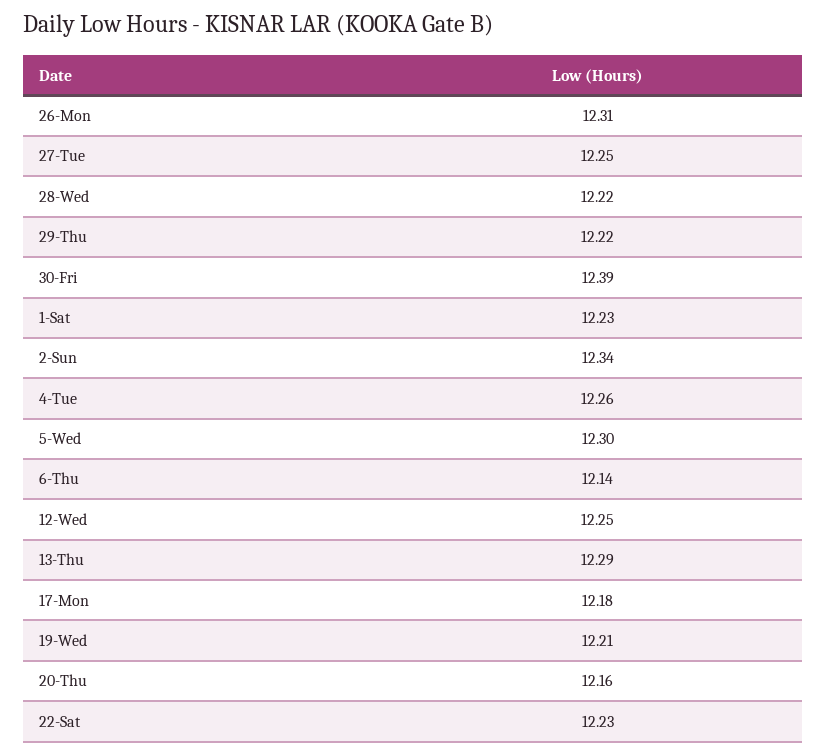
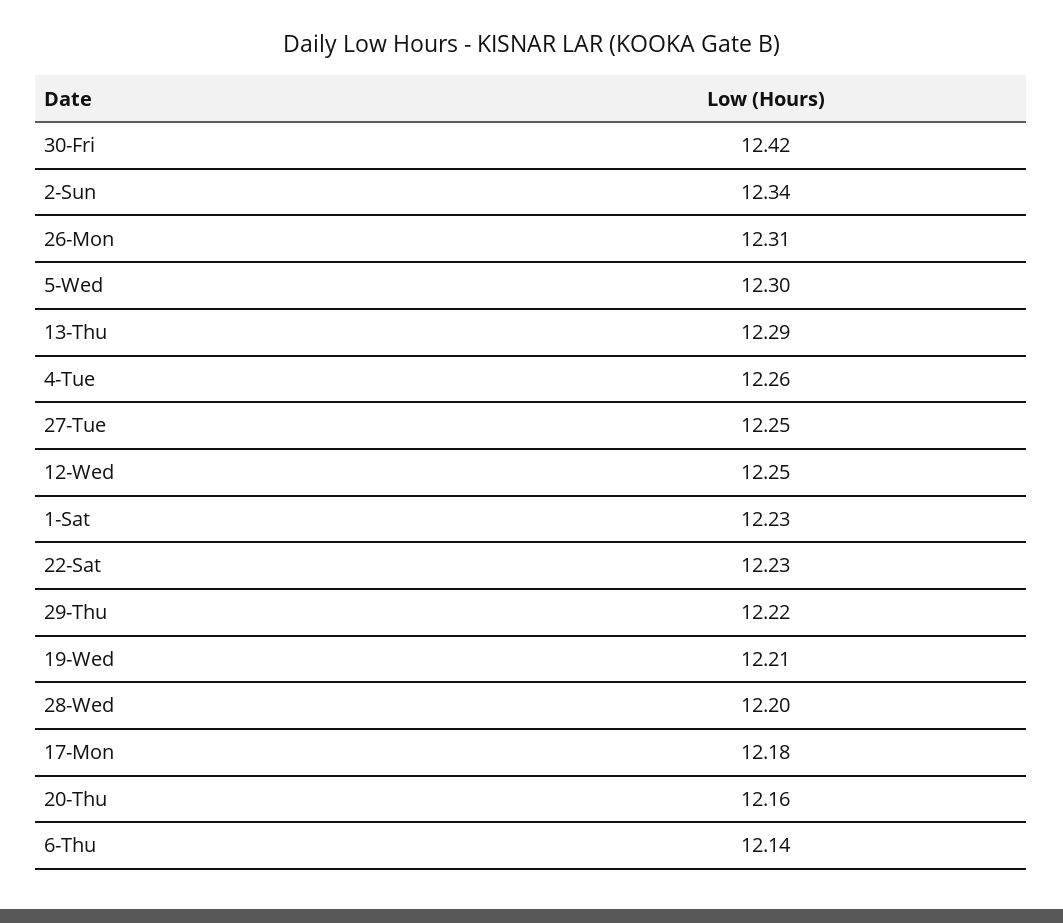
  {
    "26-Mon": 12.31,
    "27-Tue": 12.25,
-   "28-Wed": 12.22,
+   "28-Wed": 12.2,
    "29-Thu": 12.22,
-   "30-Fri": 12.39,
+   "30-Fri": 12.42,
    "1-Sat": 12.23,
    "2-Sun": 12.34,
    "4-Tue": 12.26,
    "5-Wed": 12.3,
    "6-Thu": 12.14,
    "12-Wed": 12.25,
    "13-Thu": 12.29,
    "17-Mon": 12.18,
    "19-Wed": 12.21,
    "20-Thu": 12.16,
    "22-Sat": 12.23
  }

